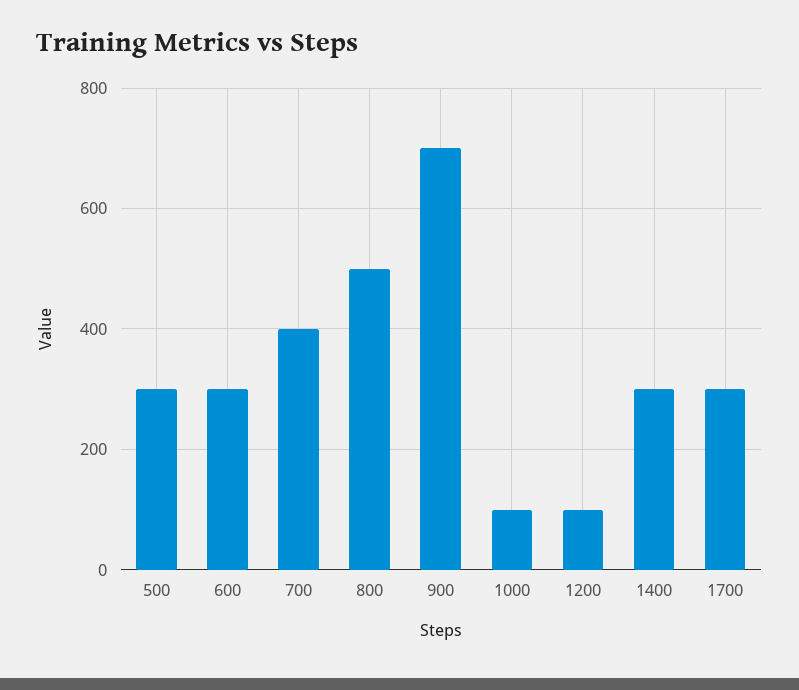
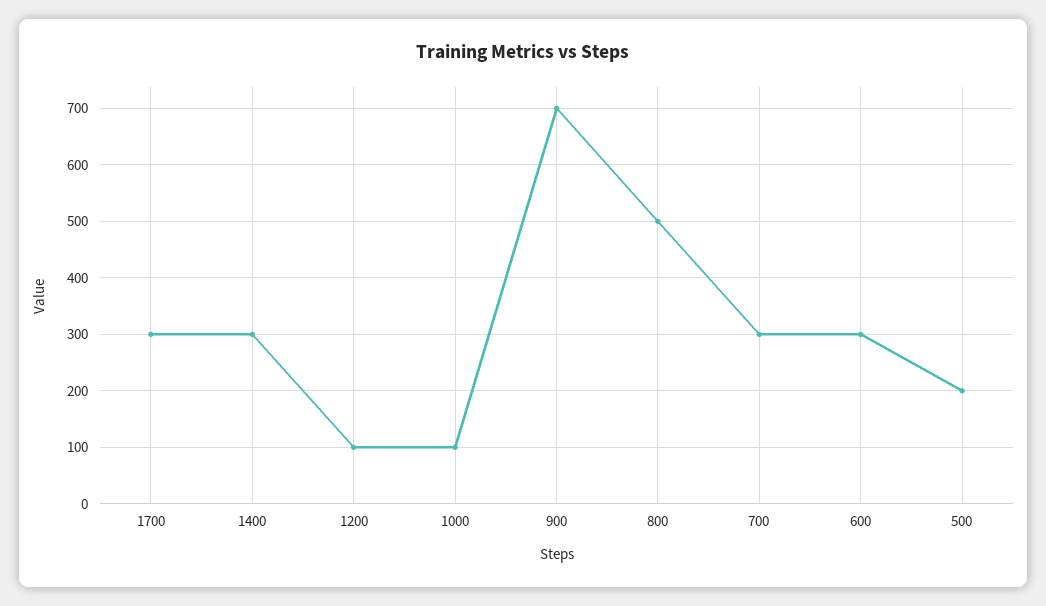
  {
-   "500": 300,
+   "500": 200,
    "600": 300,
-   "700": 400,
+   "700": 300,
    "800": 500,
    "900": 700,
    "1000": 100,
    "1200": 100,
    "1400": 300,
    "1700": 300
  }

